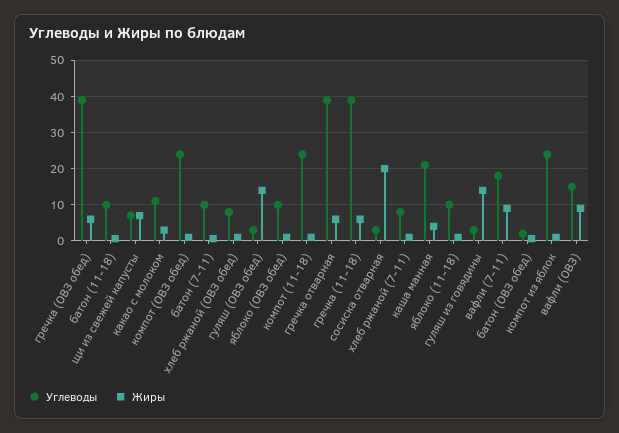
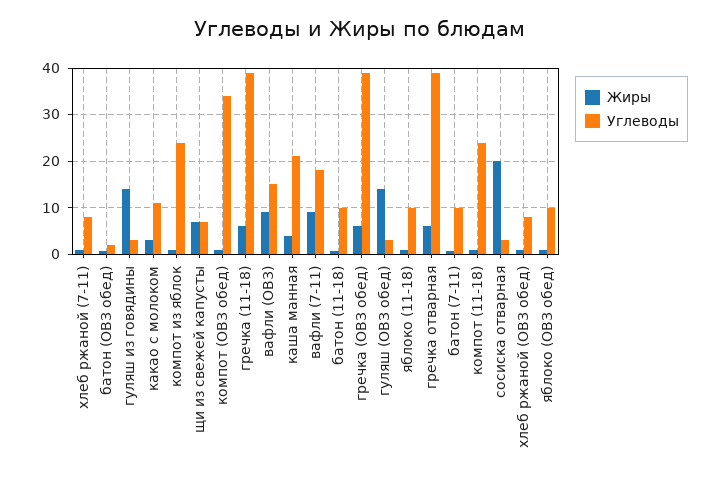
  {
    "Углеводы": {
      "гречка (ОВЗ обед)": 40,
      "батон (11-18)": 10,
      "щи из свежей капусты": 8,
      "какао с молоком": 12,
-     "компот (ОВЗ обед)": 24,
+     "компот (ОВЗ обед)": 34,
      "батон (7-11)": 10,
      "хлеб ржаной (ОВЗ обед)": 8,
      "гуляш (ОВЗ обед)": 4,
      "яблоко (ОВЗ обед)": 10,
      "компот (11-18)": 24,
      "гречка отварная": 40,
      "гречка (11-18)": 40,
      "сосиска отварная": 4,
      "хлеб ржаной (7-11)": 8,
      "каша манная": 22,
      "яблоко (11-18)": 10,
      "гуляш из говядины": 4,
      "вафли (7-11)": 18,
      "батон (ОВЗ обед)": 2,
      "компот из яблок": 24,
      "вафли (ОВЗ)": 16
    },
    "Жиры": {
      "гречка (ОВЗ обед)": 6,
      "батон (11-18)": 0,
      "щи из свежей капусты": 8,
      "какао с молоком": 4,
      "компот (ОВЗ обед)": 2,
      "батон (7-11)": 0,
      "хлеб ржаной (ОВЗ обед)": 2,
      "гуляш (ОВЗ обед)": 14,
      "яблоко (ОВЗ обед)": 2,
      "компот (11-18)": 2,
      "гречка отварная": 6,
      "гречка (11-18)": 6,
      "сосиска отварная": 20,
      "хлеб ржаной (7-11)": 2,
      "каша манная": 4,
      "яблоко (11-18)": 2,
      "гуляш из говядины": 14,
      "вафли (7-11)": 10,
      "батон (ОВЗ обед)": 0,
      "компот из яблок": 2,
      "вафли (ОВЗ)": 10
    }
  }

